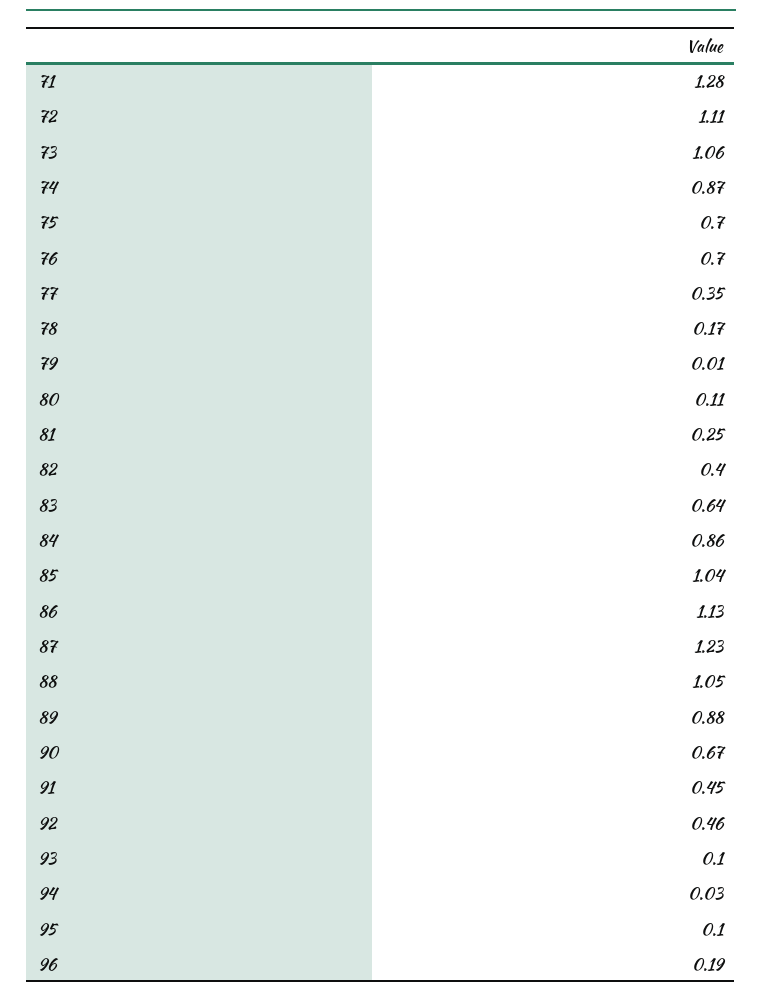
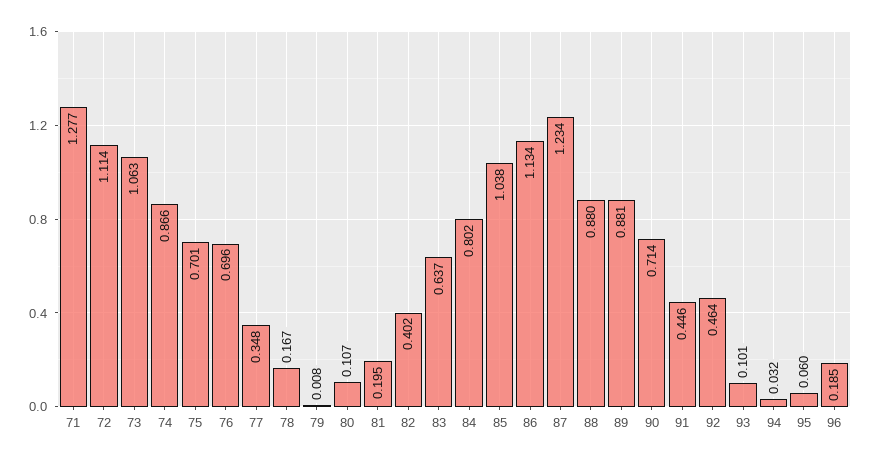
  {
    "71": 1.277,
    "72": 1.114,
    "73": 1.063,
    "74": 0.866,
    "75": 0.701,
    "76": 0.696,
    "77": 0.348,
    "78": 0.167,
    "79": 0.008,
    "80": 0.107,
-   "81": 0.25,
+   "81": 0.195,
    "82": 0.402,
    "83": 0.637,
-   "84": 0.86,
+   "84": 0.802,
    "85": 1.038,
    "86": 1.134,
    "87": 1.234,
-   "88": 1.05,
+   "88": 0.88,
    "89": 0.881,
-   "90": 0.67,
+   "90": 0.714,
    "91": 0.446,
    "92": 0.464,
    "93": 0.101,
    "94": 0.032,
-   "95": 0.1,
+   "95": 0.06,
    "96": 0.185
  }

